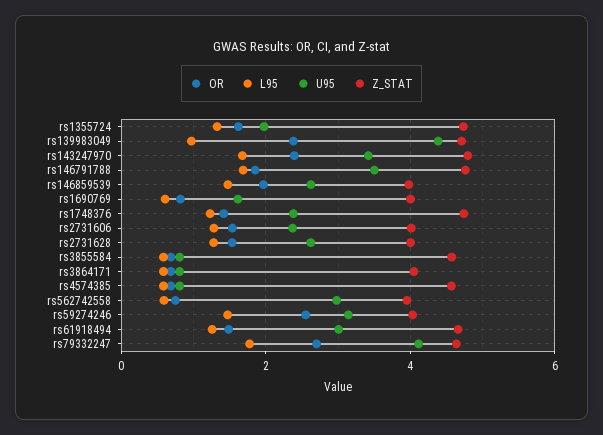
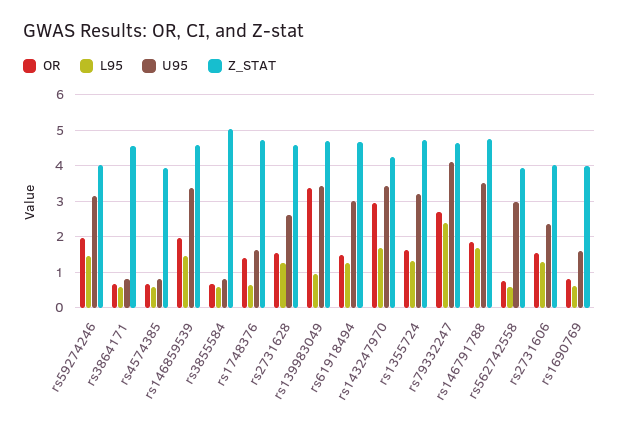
  {
    "OR": {
      "rs1355724": 1.6,
-     "rs139983049": 2.4,
+     "rs139983049": 3.4,
-     "rs143247970": 2.4,
+     "rs143247970": 3,
      "rs146791788": 1.8,
      "rs146859539": 2,
      "rs1690769": 0.8,
      "rs1748376": 1.4,
      "rs2731606": 1.6,
      "rs2731628": 1.6,
      "rs3855584": 0.6,
      "rs3864171": 0.6,
      "rs4574385": 0.6,
      "rs562742558": 0.8,
-     "rs59274246": 2.6,
+     "rs59274246": 2,
      "rs61918494": 1.4,
      "rs79332247": 2.8
    },
    "L95": {
      "rs1355724": 1.4,
      "rs139983049": 1,
      "rs143247970": 1.6,
      "rs146791788": 1.6,
      "rs146859539": 1.4,
      "rs1690769": 0.6,
-     "rs1748376": 1.2,
+     "rs1748376": 0.6,
      "rs2731606": 1.2,
      "rs2731628": 1.2,
      "rs3855584": 0.6,
      "rs3864171": 0.6,
      "rs4574385": 0.6,
      "rs562742558": 0.6,
      "rs59274246": 1.4,
      "rs61918494": 1.2,
-     "rs79332247": 1.8
+     "rs79332247": 2.4
    },
    "U95": {
-     "rs1355724": 2,
+     "rs1355724": 3.2,
-     "rs139983049": 4.4,
+     "rs139983049": 3.4,
      "rs143247970": 3.4,
      "rs146791788": 3.6,
-     "rs146859539": 2.6,
+     "rs146859539": 3.4,
      "rs1690769": 1.6,
-     "rs1748376": 2.4,
+     "rs1748376": 1.6,
      "rs2731606": 2.4,
      "rs2731628": 2.6,
      "rs3855584": 0.8,
      "rs3864171": 0.8,
      "rs4574385": 0.8,
      "rs562742558": 3,
      "rs59274246": 3.2,
      "rs61918494": 3,
      "rs79332247": 4.2
    },
    "Z_STAT": {
      "rs1355724": 4.8,
      "rs139983049": 4.8,
-     "rs143247970": 4.8,
+     "rs143247970": 4.2,
      "rs146791788": 4.8,
-     "rs146859539": 4,
+     "rs146859539": 4.6,
      "rs1690769": 4,
      "rs1748376": 4.8,
      "rs2731606": 4,
-     "rs2731628": 4,
+     "rs2731628": 4.6,
-     "rs3855584": 4.6,
+     "rs3855584": 5,
-     "rs3864171": 4,
+     "rs3864171": 4.6,
-     "rs4574385": 4.6,
+     "rs4574385": 4,
      "rs562742558": 4,
      "rs59274246": 4,
      "rs61918494": 4.6,
      "rs79332247": 4.6
    }
  }

